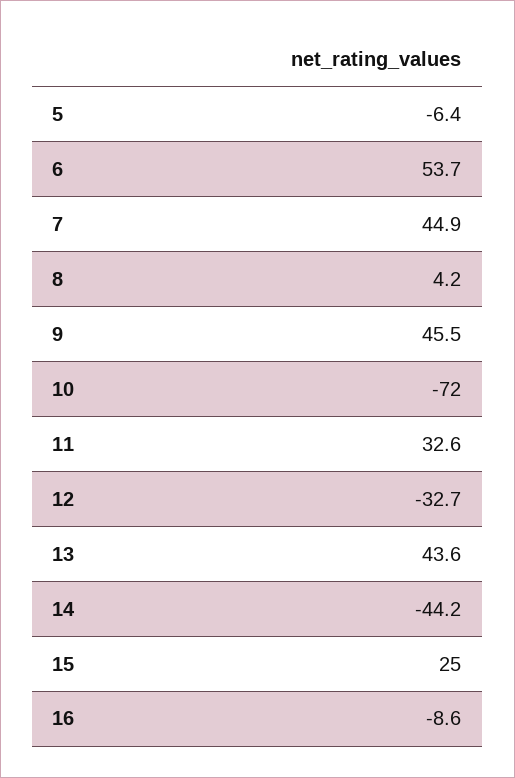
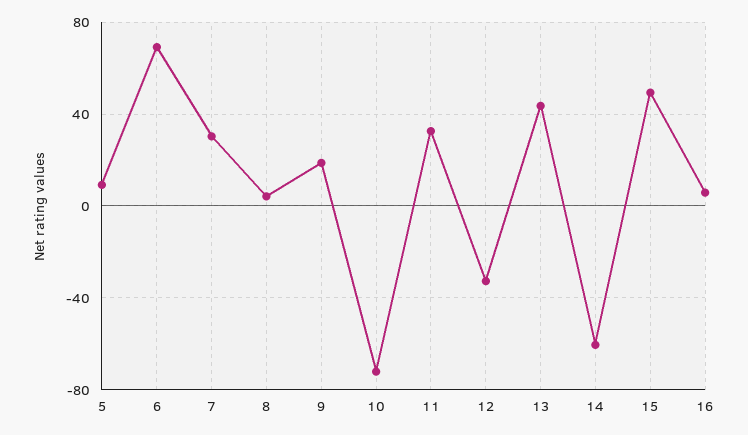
  {
-   "5": -6.4,
+   "5": 10,
-   "6": 53.7,
+   "6": 70,
-   "7": 44.9,
+   "7": 30,
    "8": 4.2,
-   "9": 45.5,
+   "9": 20,
    "10": -72,
    "11": 32.6,
    "12": -32.7,
    "13": 43.6,
-   "14": -44.2,
+   "14": -60,
-   "15": 25,
+   "15": 50,
-   "16": -8.6
+   "16": 5
  }

